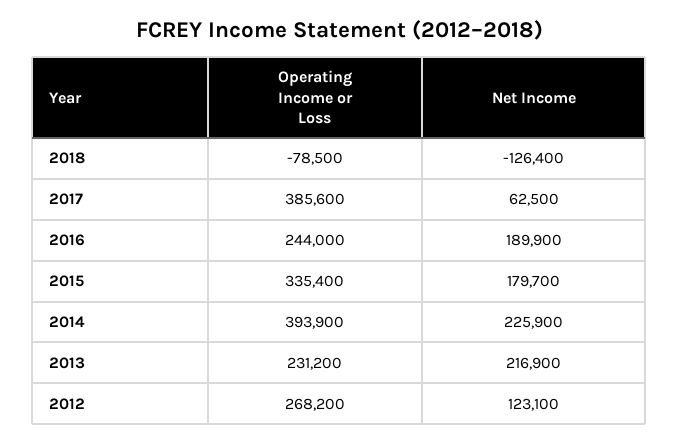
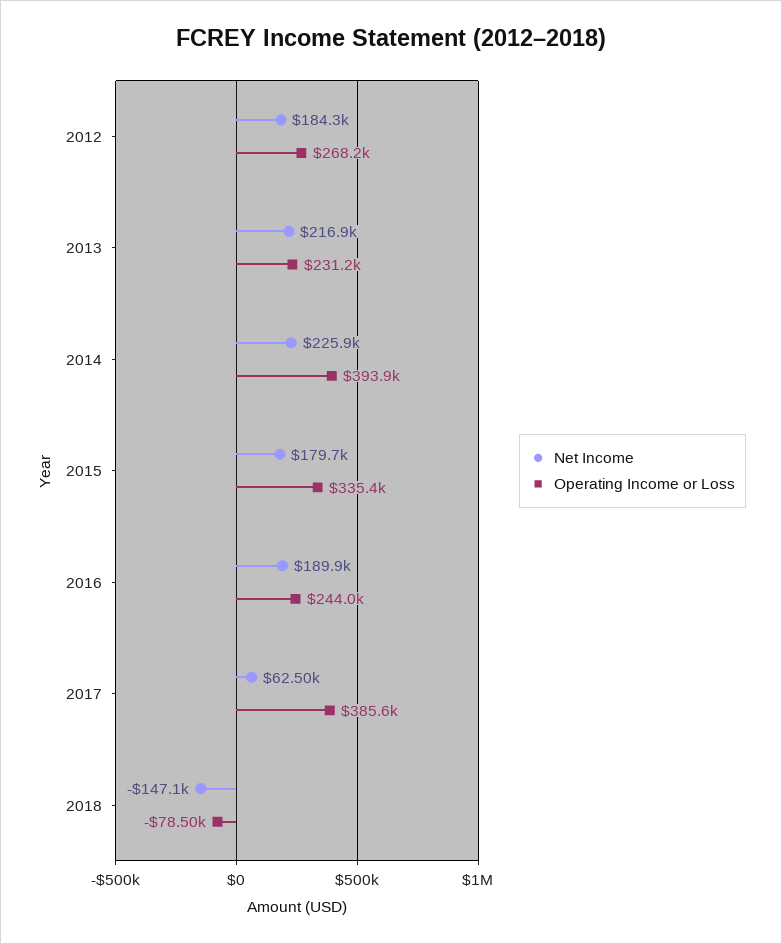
  {
    "Operating Income or Loss": {
      "2018": -78500,
      "2017": 385600,
      "2016": 244000,
      "2015": 335400,
      "2014": 393900,
      "2013": 231200,
      "2012": 268200
    },
    "Net Income": {
-     "2018": -126400,
+     "2018": -147100,
      "2017": 62500,
      "2016": 189900,
      "2015": 179700,
      "2014": 225900,
      "2013": 216900,
-     "2012": 123100
+     "2012": 184300
    }
  }

